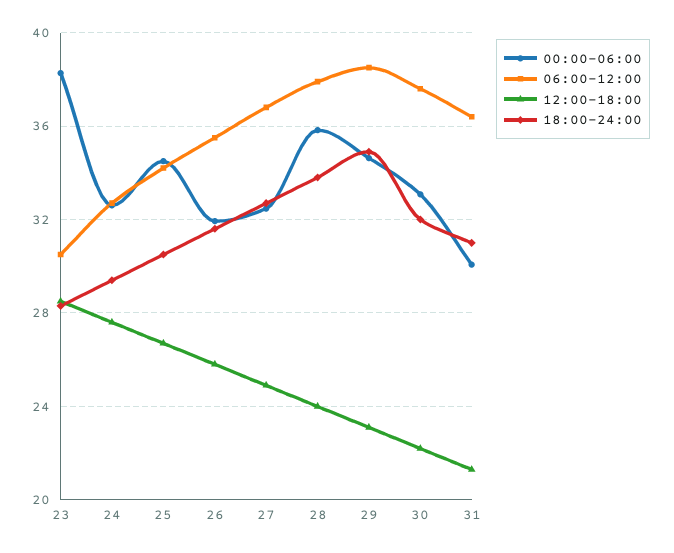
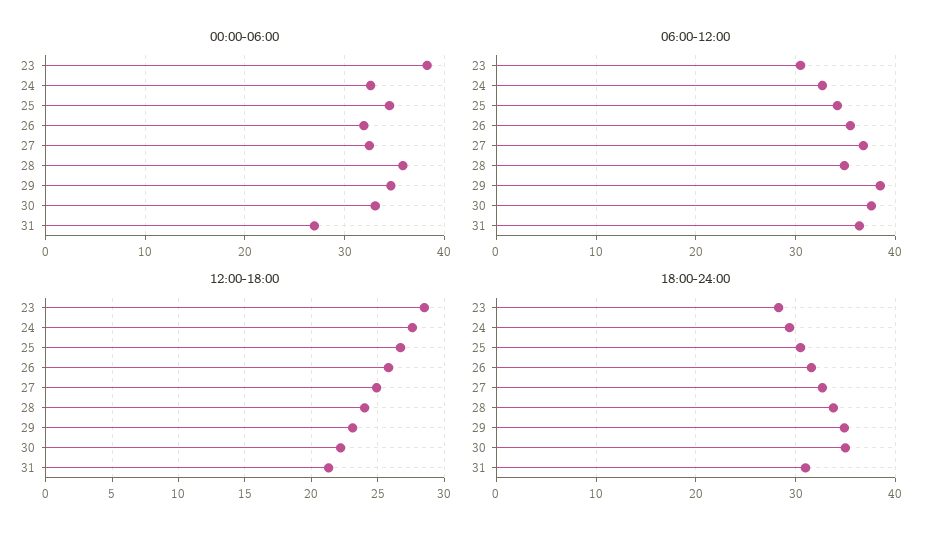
  {
    "00:00-06:00": {
      "23": 38.5,
      "24": 32.5,
      "25": 34.5,
      "26": 32,
      "27": 32.5,
      "28": 36,
      "29": 34.5,
      "30": 33,
-     "31": 30
+     "31": 27
    },
    "06:00-12:00": {
      "23": 30.5,
      "24": 32.5,
      "25": 34,
      "26": 35.5,
      "27": 37,
-     "28": 38,
+     "28": 35,
      "29": 38.5,
      "30": 37.5,
      "31": 36.5
    },
    "12:00-18:00": {
      "23": 28.5,
      "24": 27.5,
      "25": 26.5,
      "26": 26,
      "27": 25,
      "28": 24,
      "29": 23,
      "30": 22,
      "31": 21.5
    },
    "18:00-24:00": {
      "23": 28.5,
      "24": 29.5,
      "25": 30.5,
      "26": 31.5,
      "27": 32.5,
      "28": 34,
      "29": 35,
-     "30": 32,
+     "30": 35,
      "31": 31
    }
  }

